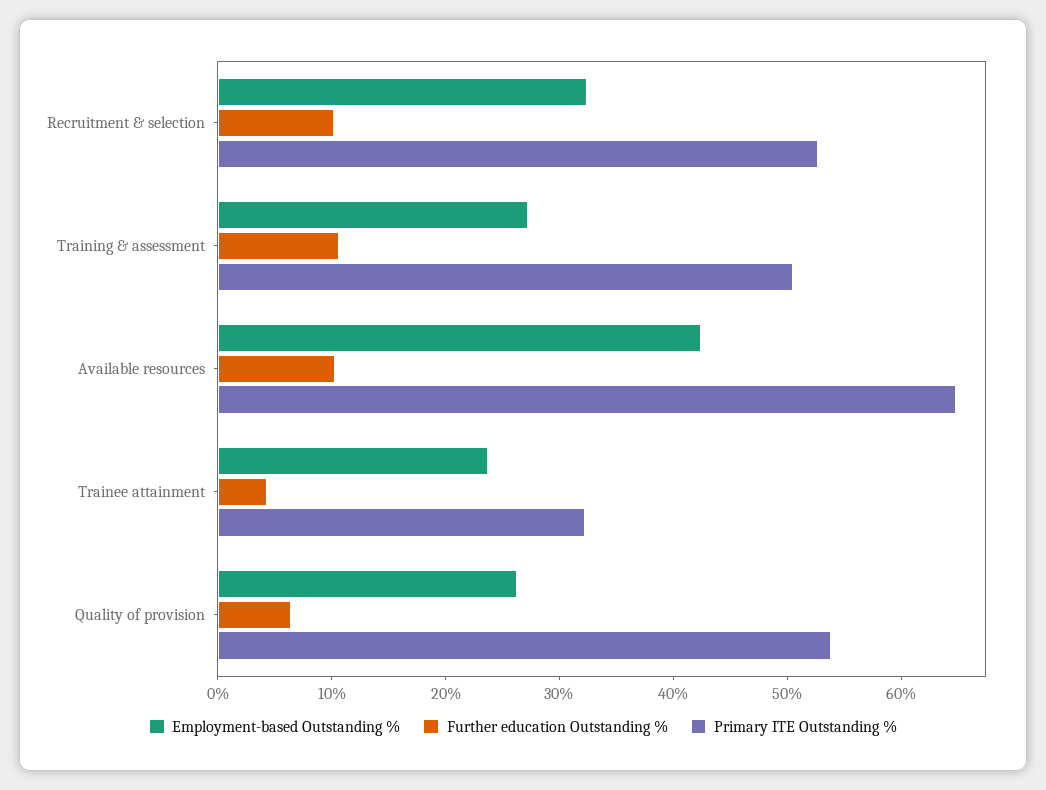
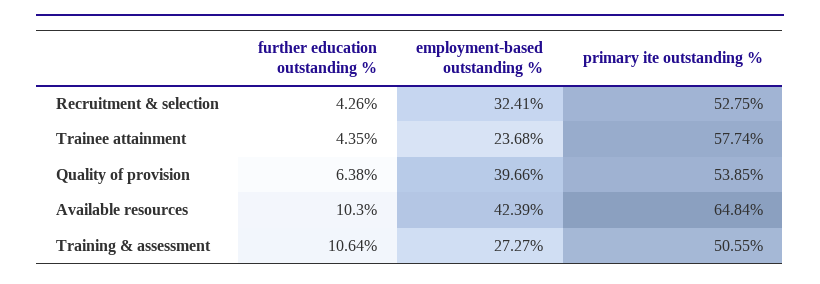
  {
    "Employment-based Outstanding %": {
      "Recruitment & selection": 32.41,
      "Training & assessment": 27.27,
      "Available resources": 42.39,
      "Trainee attainment": 23.68,
-     "Quality of provision": 26
+     "Quality of provision": 39.66
    },
    "Further education Outstanding %": {
-     "Recruitment & selection": 10,
+     "Recruitment & selection": 4.26,
      "Training & assessment": 10.64,
      "Available resources": 10.3,
      "Trainee attainment": 4.35,
      "Quality of provision": 6.38
    },
    "Primary ITE Outstanding %": {
      "Recruitment & selection": 52.75,
      "Training & assessment": 50.55,
      "Available resources": 64.84,
-     "Trainee attainment": 32,
+     "Trainee attainment": 57.74,
      "Quality of provision": 53.85
    }
  }

